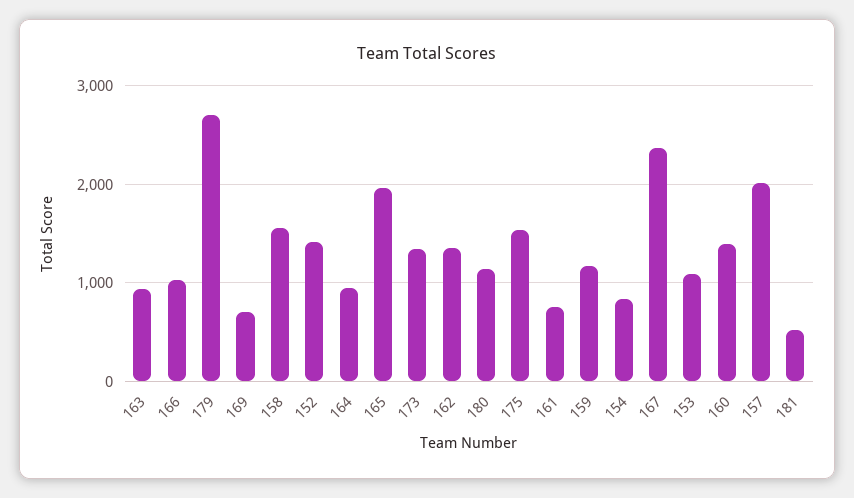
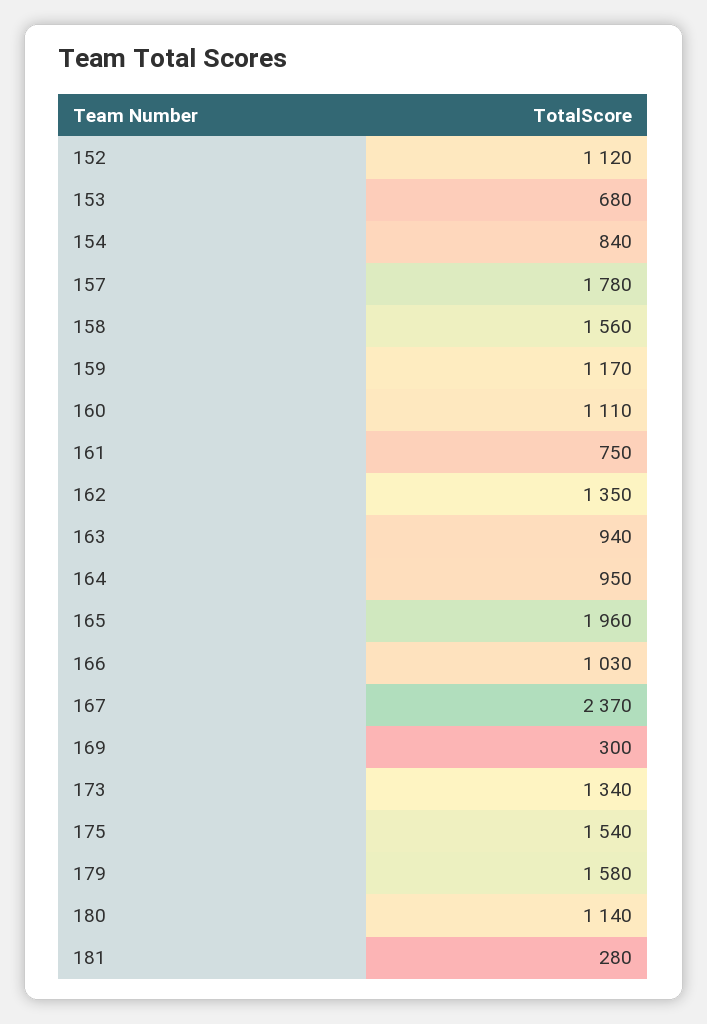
  {
    "163": 940,
    "166": 1030,
-   "179": 2700,
+   "179": 1580,
-   "169": 700,
+   "169": 300,
    "158": 1560,
-   "152": 1400,
+   "152": 1120,
    "164": 950,
    "165": 1960,
    "173": 1340,
    "162": 1350,
    "180": 1140,
    "175": 1540,
    "161": 750,
    "159": 1170,
    "154": 840,
    "167": 2370,
-   "153": 1100,
+   "153": 680,
-   "160": 1400,
+   "160": 1110,
-   "157": 2000,
+   "157": 1780,
-   "181": 500
+   "181": 280
  }

